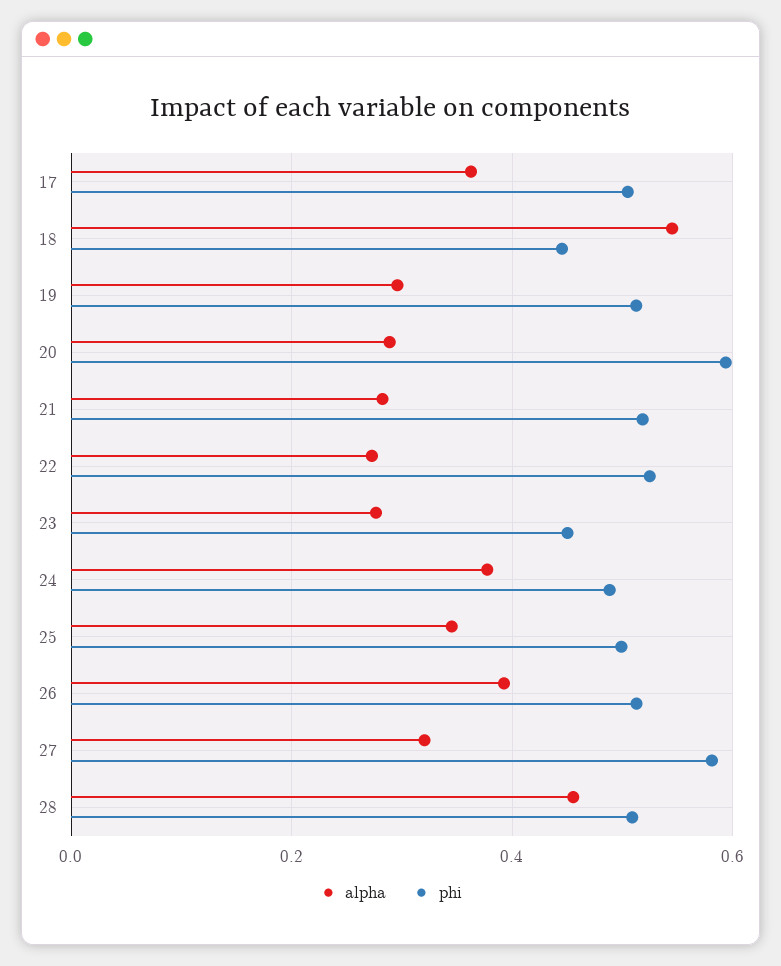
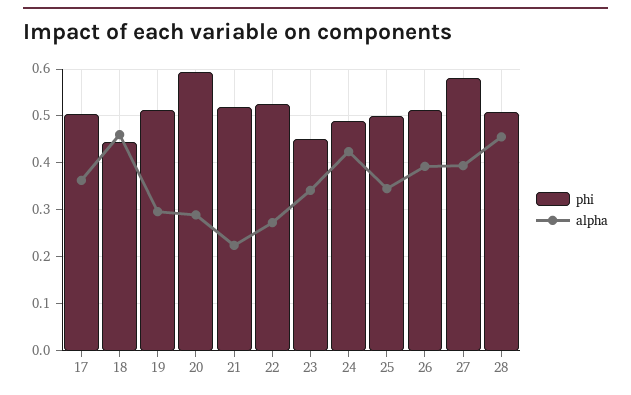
  {
    "alpha": {
      "17": 0.36,
-     "18": 0.54,
+     "18": 0.46,
      "19": 0.3,
      "20": 0.28,
-     "21": 0.28,
+     "21": 0.22,
      "22": 0.28,
-     "23": 0.28,
+     "23": 0.34,
-     "24": 0.38,
+     "24": 0.42,
      "25": 0.34,
      "26": 0.4,
-     "27": 0.32,
+     "27": 0.4,
      "28": 0.46
    },
    "phi": {
      "17": 0.5,
      "18": 0.44,
      "19": 0.52,
      "20": 0.6,
      "21": 0.52,
      "22": 0.52,
      "23": 0.46,
      "24": 0.48,
      "25": 0.5,
      "26": 0.52,
      "27": 0.58,
      "28": 0.5
    }
  }

